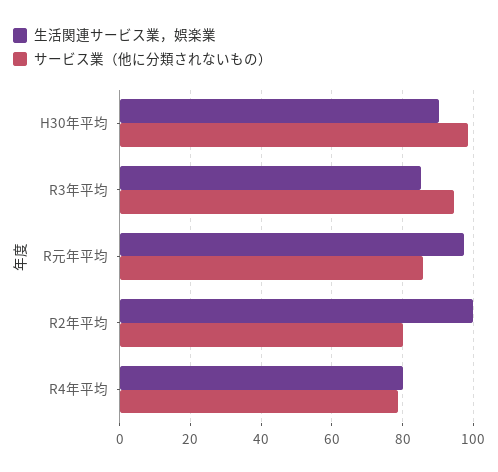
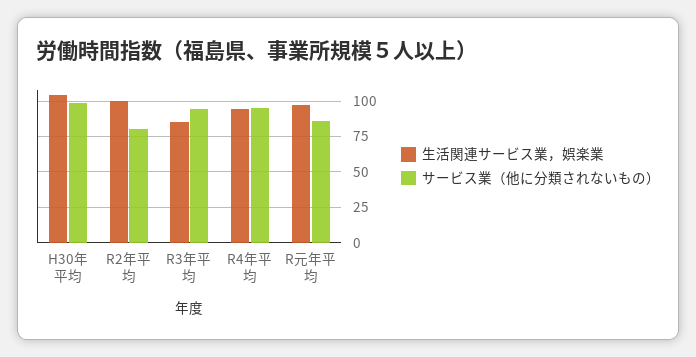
  {
    "生活関連サービス業，娯楽業": {
-     "H30年平均": 90,
+     "H30年平均": 105,
      "R3年平均": 86,
      "R元年平均": 98,
      "R2年平均": 100,
-     "R4年平均": 80
+     "R4年平均": 95
    },
    "サービス業（他に分類されないもの）": {
      "H30年平均": 98,
      "R3年平均": 94,
      "R元年平均": 86,
      "R2年平均": 80,
-     "R4年平均": 78
+     "R4年平均": 95
    }
  }

